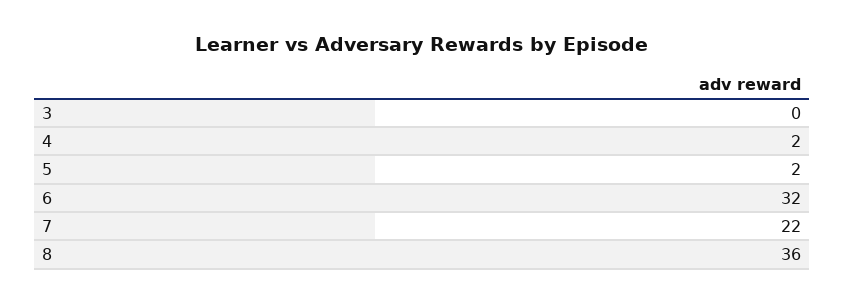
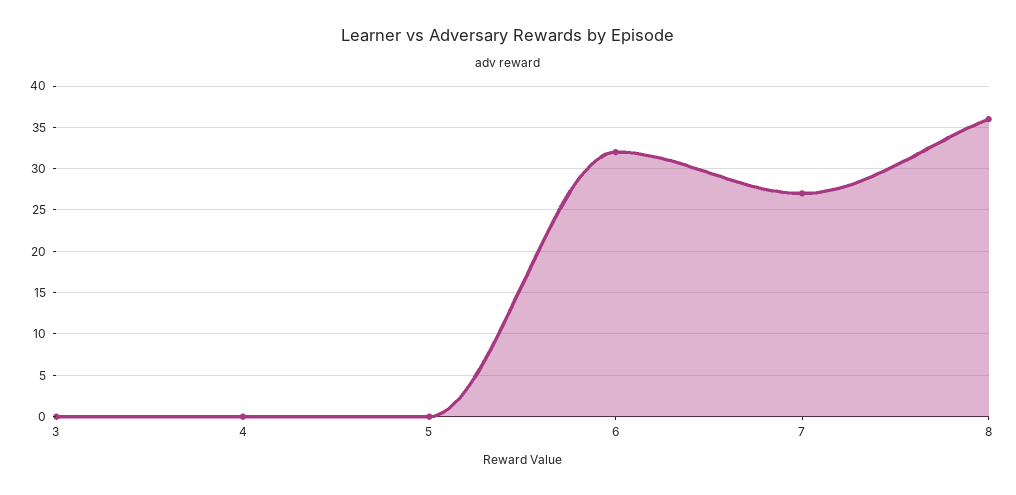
  {
    "3": 0,
-   "4": 2,
+   "4": 0,
-   "5": 2,
+   "5": 0,
    "6": 32,
-   "7": 22,
+   "7": 27,
    "8": 36
  }

